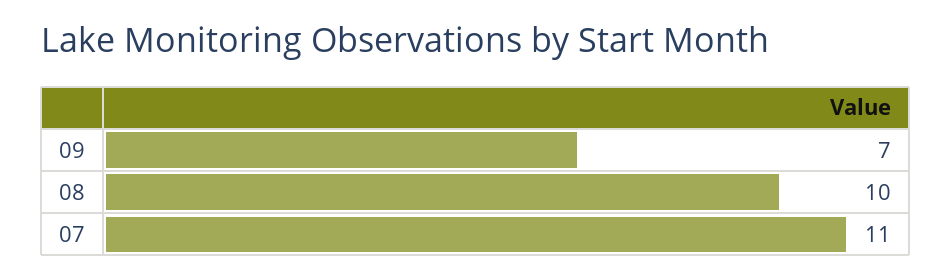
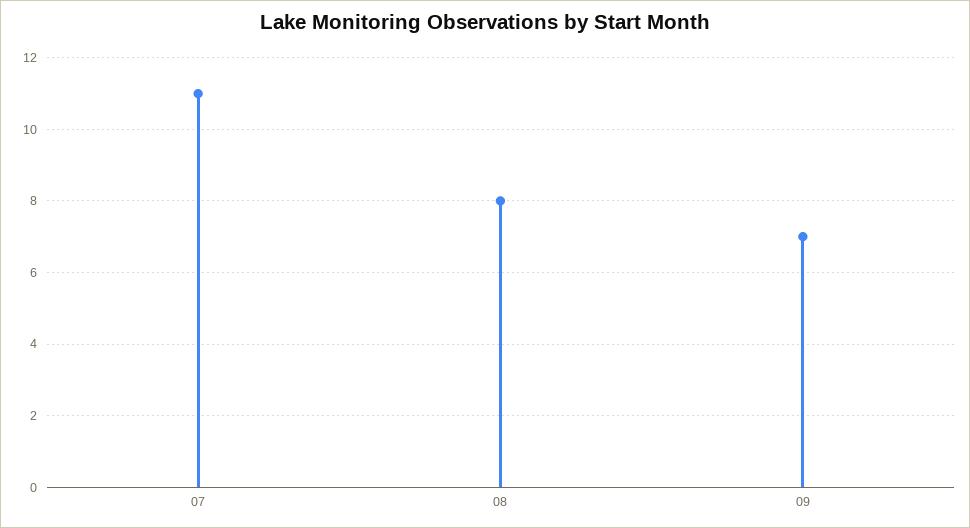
  {
    "09": 7,
-   "08": 10,
+   "08": 8,
    "07": 11
  }

